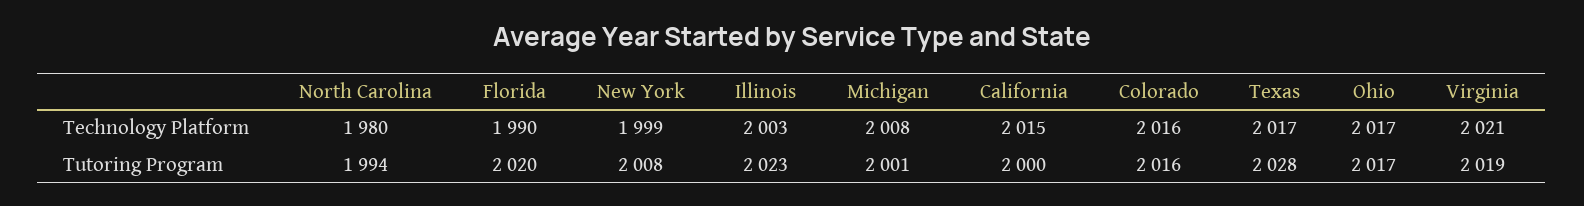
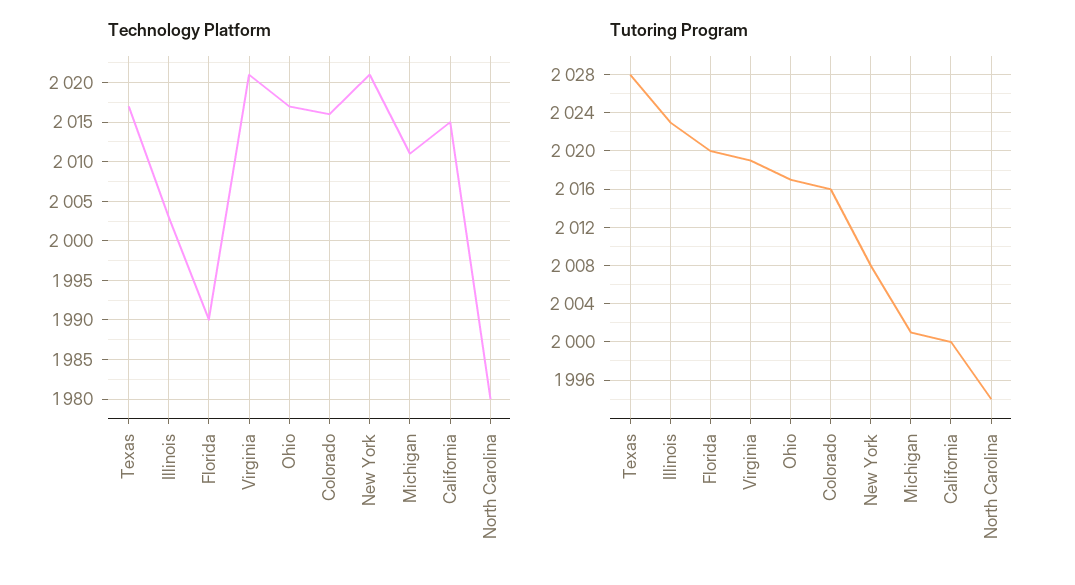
  {
    "Technology Platform": {
      "North Carolina": 1980,
      "Florida": 1990,
-     "New York": 1999,
+     "New York": 2021,
      "Illinois": 2003,
-     "Michigan": 2008,
+     "Michigan": 2011,
      "California": 2015,
      "Colorado": 2016,
      "Texas": 2017,
      "Ohio": 2017,
      "Virginia": 2021
    },
    "Tutoring Program": {
      "North Carolina": 1994,
      "Florida": 2020,
      "New York": 2008,
      "Illinois": 2023,
      "Michigan": 2001,
      "California": 2000,
      "Colorado": 2016,
      "Texas": 2028,
      "Ohio": 2017,
      "Virginia": 2019
    }
  }

